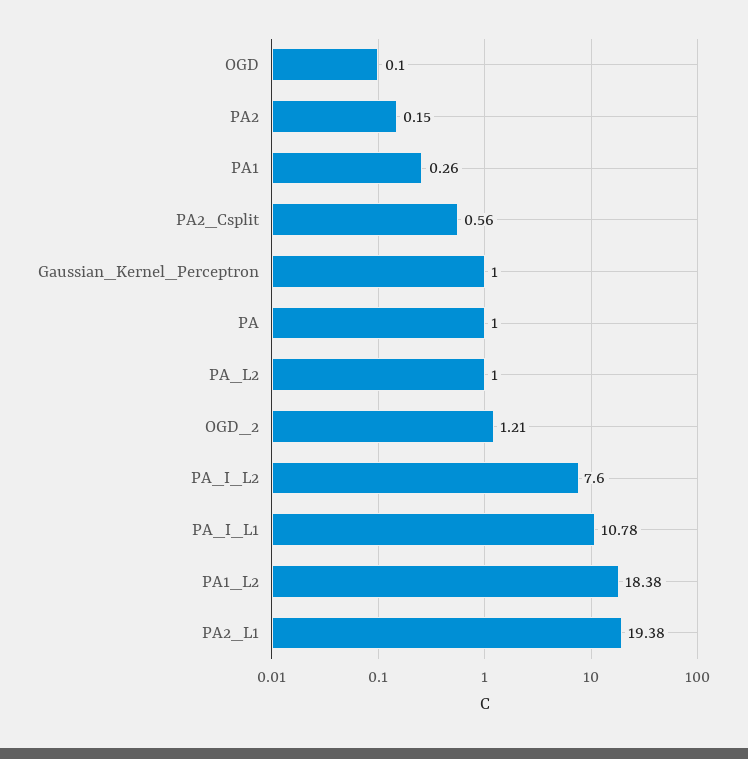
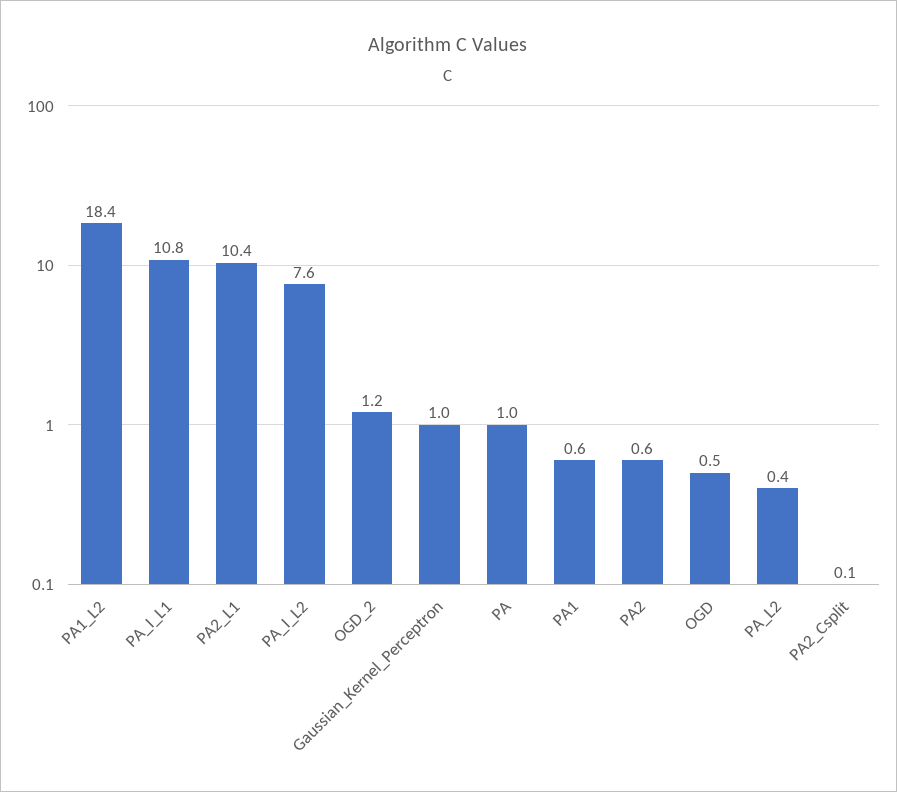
  {
-   "OGD": 0.1,
+   "OGD": 0.5,
-   "PA2": 0.15,
+   "PA2": 0.6,
-   "PA1": 0.26,
+   "PA1": 0.6,
-   "PA2_Csplit": 0.56,
+   "PA2_Csplit": 0.1,
    "Gaussian_Kernel_Perceptron": 1,
    "PA": 1,
-   "PA_L2": 1,
+   "PA_L2": 0.4,
    "OGD_2": 1.21,
    "PA_I_L2": 7.6,
    "PA_I_L1": 10.78,
    "PA1_L2": 18.38,
-   "PA2_L1": 19.38
+   "PA2_L1": 10.4
  }

